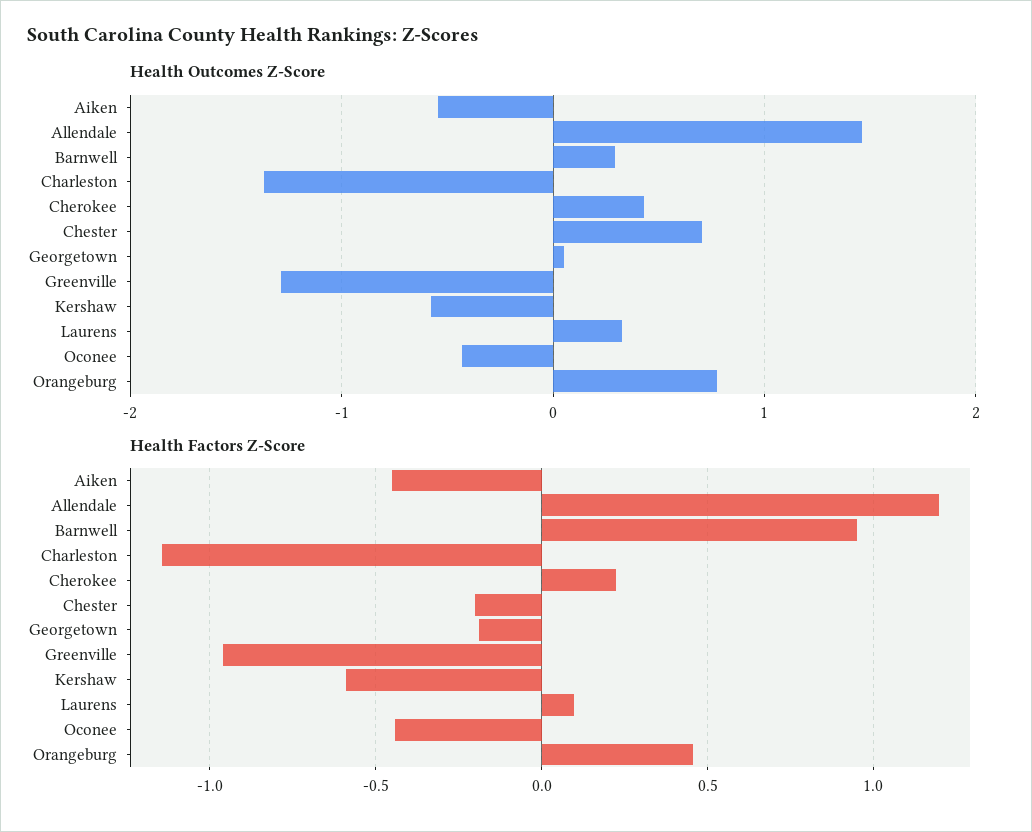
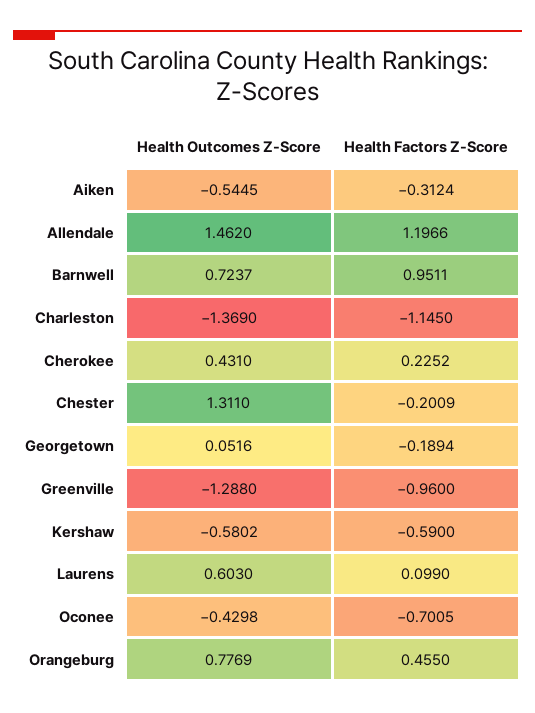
  {
    "Health Outcomes Z-Score": {
      "Aiken": -0.5445,
      "Allendale": 1.462,
-     "Barnwell": 0.3,
+     "Barnwell": 0.7237,
      "Charleston": -1.369,
      "Cherokee": 0.431,
-     "Chester": 0.7,
+     "Chester": 1.311,
      "Georgetown": 0.0516,
      "Greenville": -1.288,
      "Kershaw": -0.5802,
-     "Laurens": 0.3,
+     "Laurens": 0.603,
      "Oconee": -0.4298,
      "Orangeburg": 0.7769
    },
    "Health Factors Z-Score": {
-     "Aiken": -0.45,
+     "Aiken": -0.3124,
      "Allendale": 1.1966,
      "Barnwell": 0.9511,
      "Charleston": -1.145,
      "Cherokee": 0.2252,
      "Chester": -0.2009,
      "Georgetown": -0.1894,
      "Greenville": -0.96,
      "Kershaw": -0.59,
      "Laurens": 0.099,
-     "Oconee": -0.45,
+     "Oconee": -0.7005,
      "Orangeburg": 0.455
    }
  }

